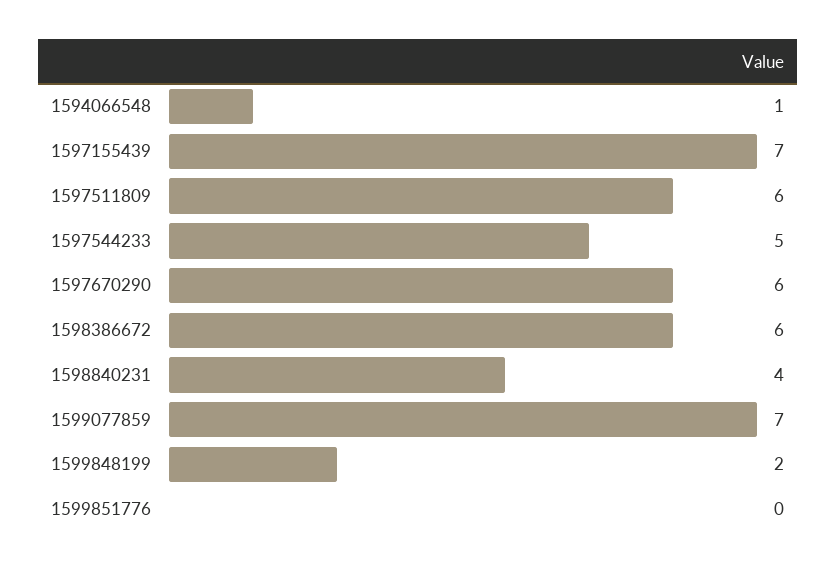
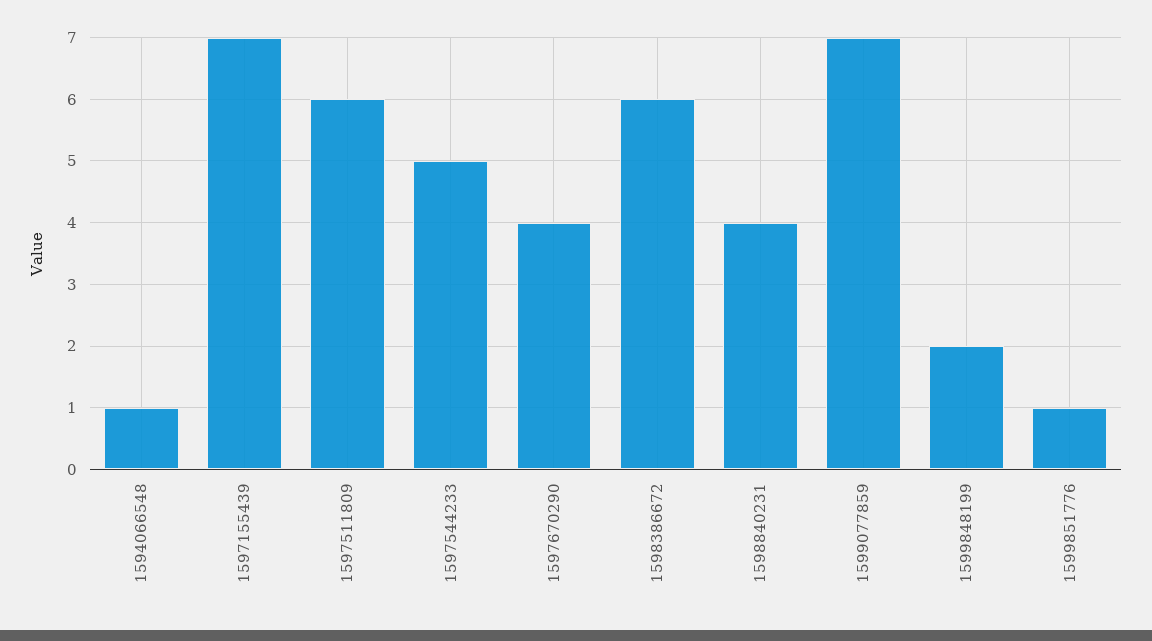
  {
    "1594066548": 1,
    "1597155439": 7,
    "1597511809": 6,
    "1597544233": 5,
-   "1597670290": 6,
+   "1597670290": 4,
    "1598386672": 6,
    "1598840231": 4,
    "1599077859": 7,
    "1599848199": 2,
-   "1599851776": 0
+   "1599851776": 1
  }

